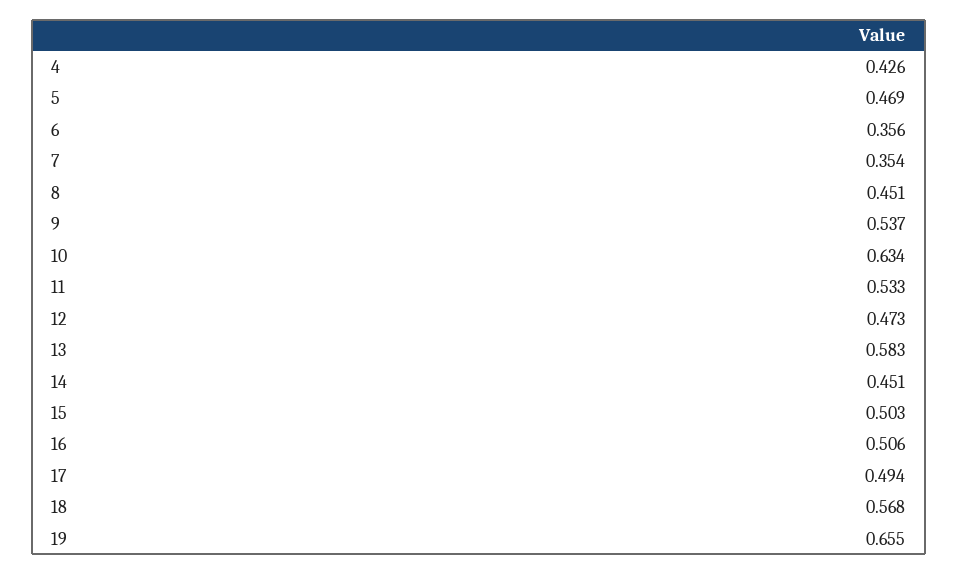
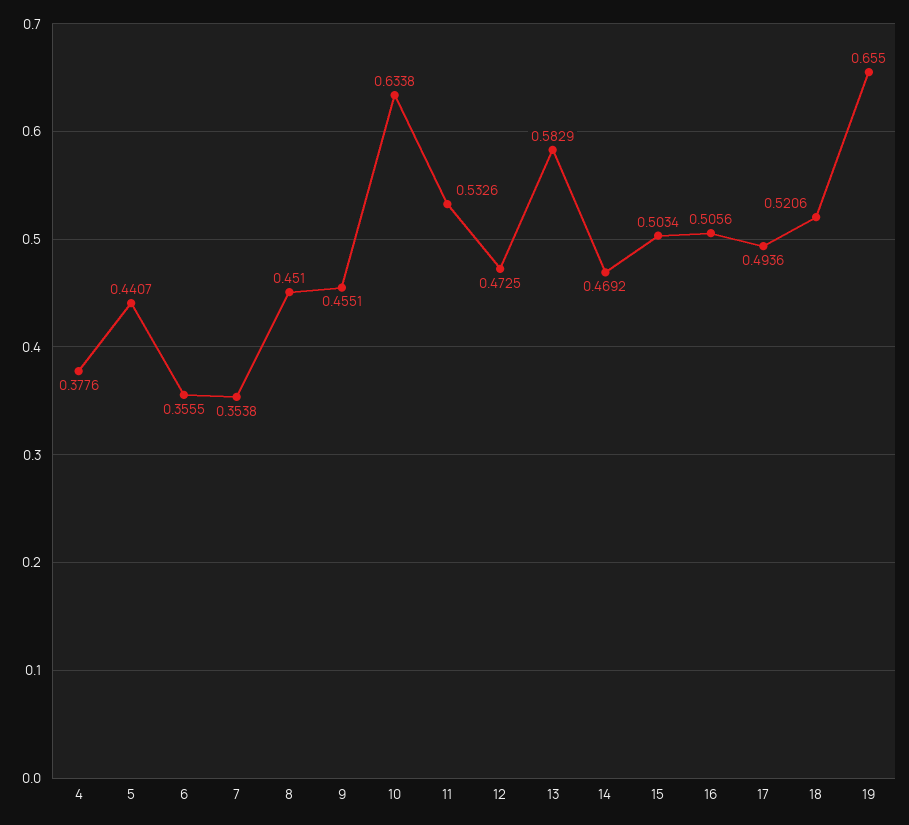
  {
-   "4": 0.426,
+   "4": 0.3776,
-   "5": 0.469,
+   "5": 0.4407,
    "6": 0.3555,
    "7": 0.3538,
    "8": 0.451,
-   "9": 0.537,
+   "9": 0.4551,
    "10": 0.6338,
    "11": 0.5326,
    "12": 0.4725,
    "13": 0.5829,
-   "14": 0.451,
+   "14": 0.4692,
    "15": 0.5034,
    "16": 0.5056,
    "17": 0.4936,
-   "18": 0.568,
+   "18": 0.5206,
    "19": 0.655
  }

